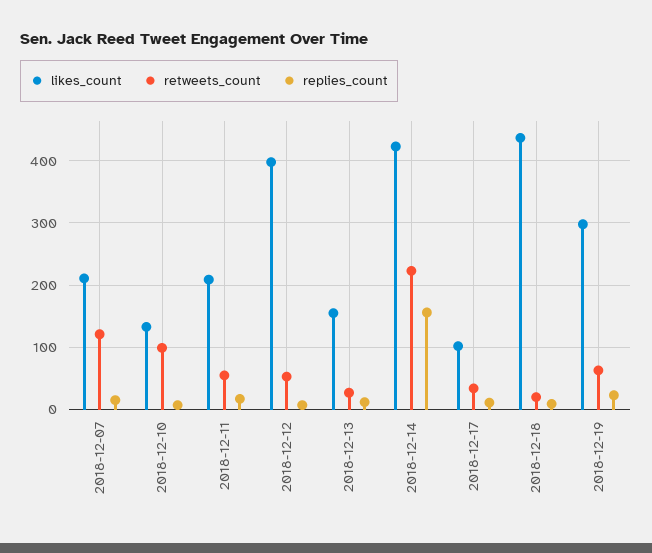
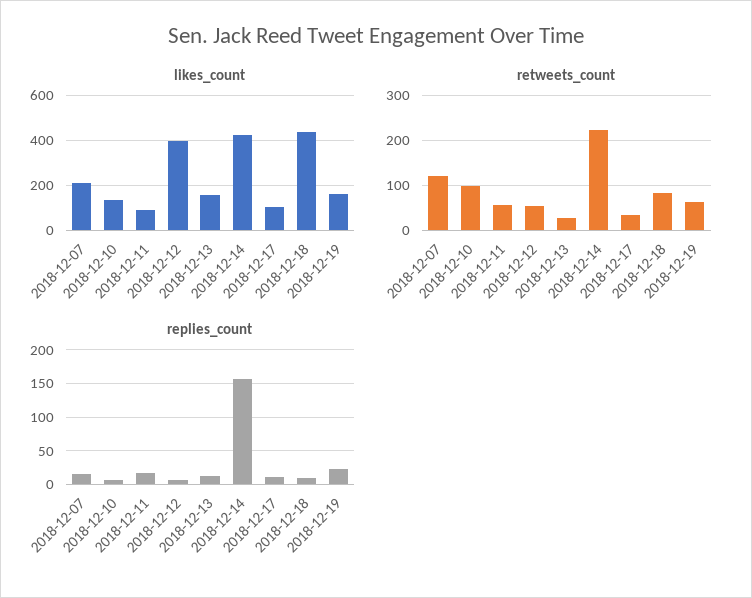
  {
    "likes_count": {
      "2018-12-07": 210,
      "2018-12-10": 130,
-     "2018-12-11": 210,
+     "2018-12-11": 100,
      "2018-12-12": 400,
      "2018-12-13": 160,
      "2018-12-14": 420,
      "2018-12-17": 100,
      "2018-12-18": 440,
-     "2018-12-19": 300
+     "2018-12-19": 150
    },
    "retweets_count": {
      "2018-12-07": 120,
      "2018-12-10": 100,
      "2018-12-11": 60,
      "2018-12-12": 50,
      "2018-12-13": 30,
      "2018-12-14": 220,
      "2018-12-17": 30,
-     "2018-12-18": 20,
+     "2018-12-18": 80,
      "2018-12-19": 60
    },
    "replies_count": {
      "2018-12-07": 20,
      "2018-12-10": 10,
      "2018-12-11": 20,
      "2018-12-12": 10,
      "2018-12-13": 10,
      "2018-12-14": 160,
      "2018-12-17": 10,
      "2018-12-18": 10,
      "2018-12-19": 20
    }
  }

